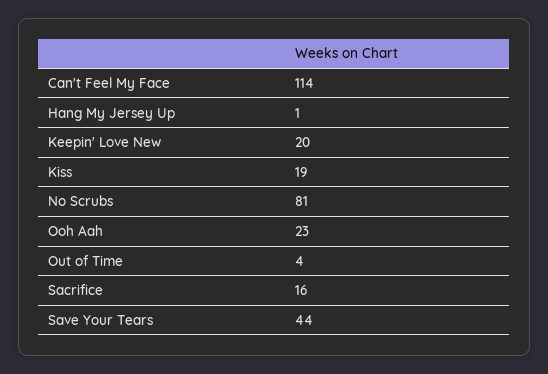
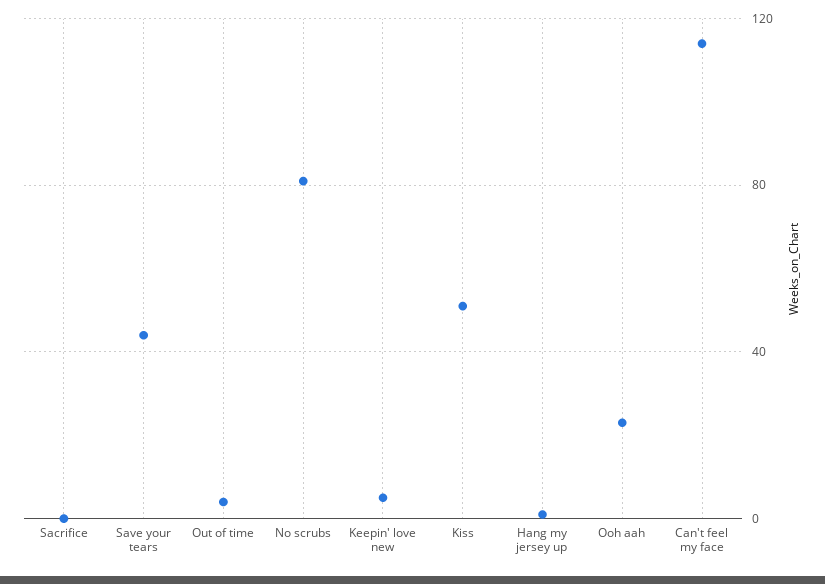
  {
    "Can't Feel My Face": 114,
    "Hang My Jersey Up": 1,
-   "Keepin' Love New": 20,
+   "Keepin' Love New": 5,
-   "Kiss": 19,
+   "Kiss": 50,
    "No Scrubs": 81,
    "Ooh Aah": 23,
    "Out of Time": 4,
-   "Sacrifice": 16,
+   "Sacrifice": 0,
    "Save Your Tears": 44
  }

